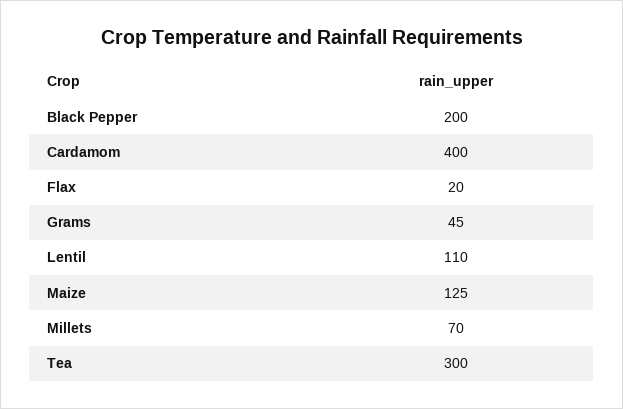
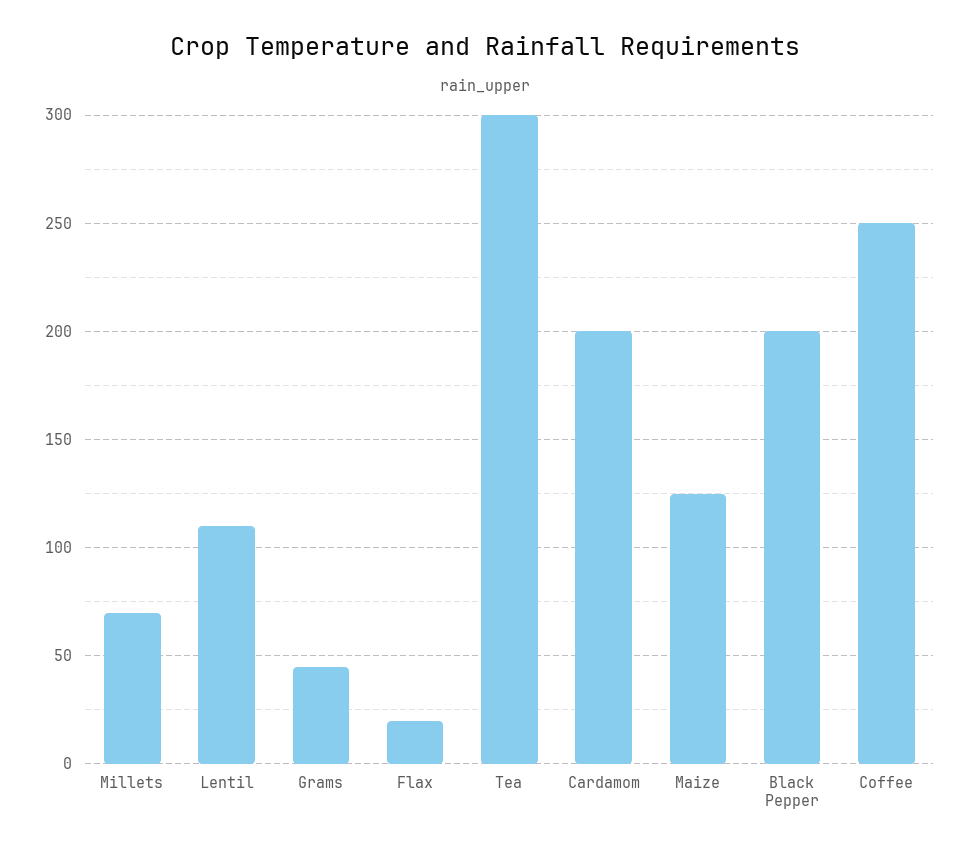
  {
    "Black Pepper": 200,
-   "Cardamom": 400,
+   "Cardamom": 200,
    "Flax": 20,
    "Grams": 45,
    "Lentil": 110,
    "Maize": 125,
    "Millets": 70,
-   "Tea": 300
+   "Tea": 300,
+   "Coffee": 250
  }

